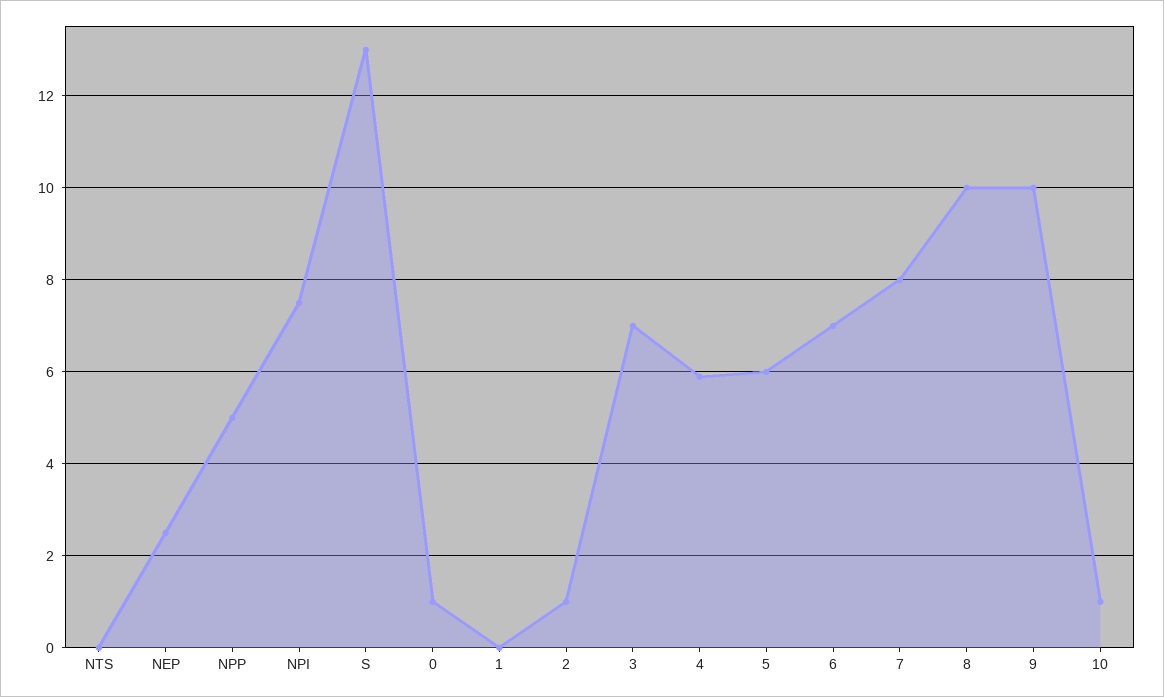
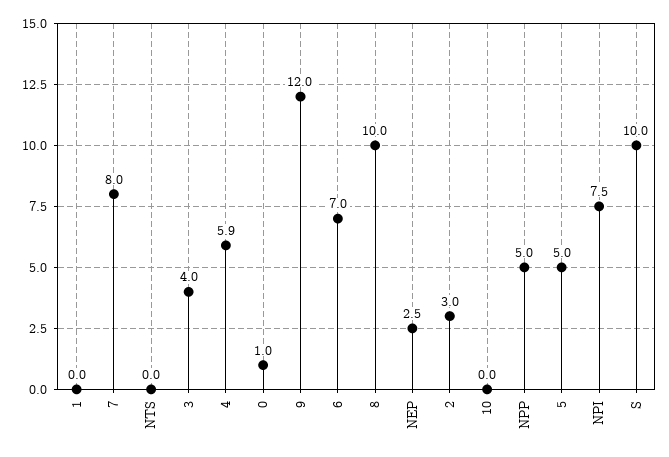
  {
    "NTS": 0,
    "NEP": 2.5,
    "NPP": 5,
    "NPI": 7.5,
-   "S": 13,
+   "S": 10,
    "0": 1,
    "1": 0,
-   "2": 1,
+   "2": 3,
-   "3": 7,
+   "3": 4,
    "4": 5.9,
-   "5": 6,
+   "5": 5,
    "6": 7,
    "7": 8,
    "8": 10,
-   "9": 10,
+   "9": 12,
-   "10": 1
+   "10": 0
  }

